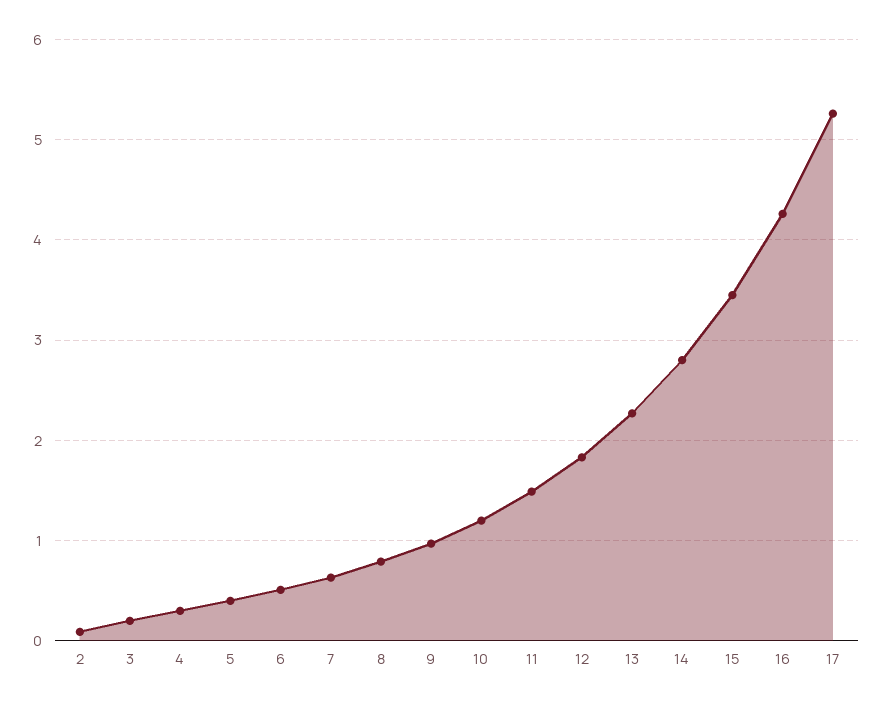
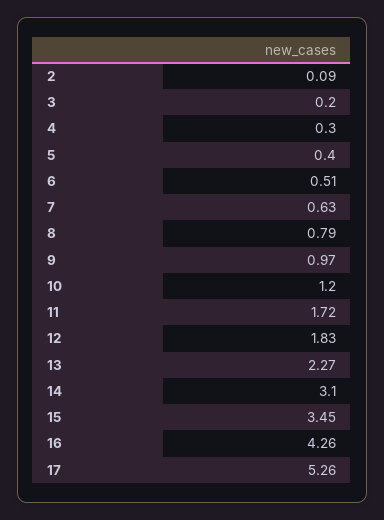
  {
    "2": 0.09,
    "3": 0.2,
    "4": 0.3,
    "5": 0.4,
    "6": 0.51,
    "7": 0.63,
    "8": 0.79,
    "9": 0.97,
    "10": 1.2,
-   "11": 1.5,
+   "11": 1.72,
    "12": 1.83,
    "13": 2.27,
-   "14": 2.8,
+   "14": 3.1,
    "15": 3.45,
    "16": 4.26,
    "17": 5.26
  }

